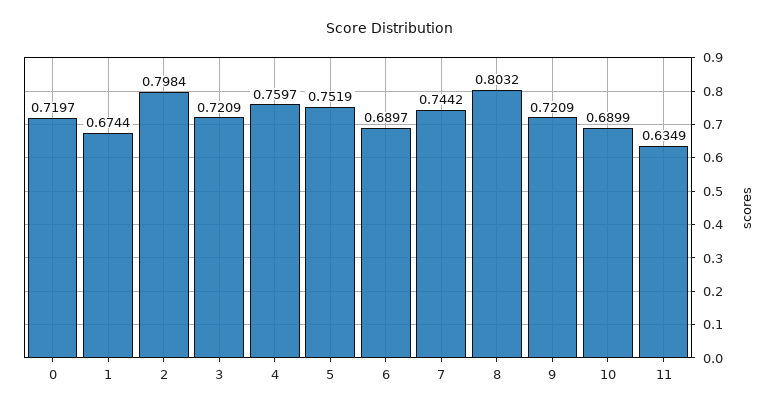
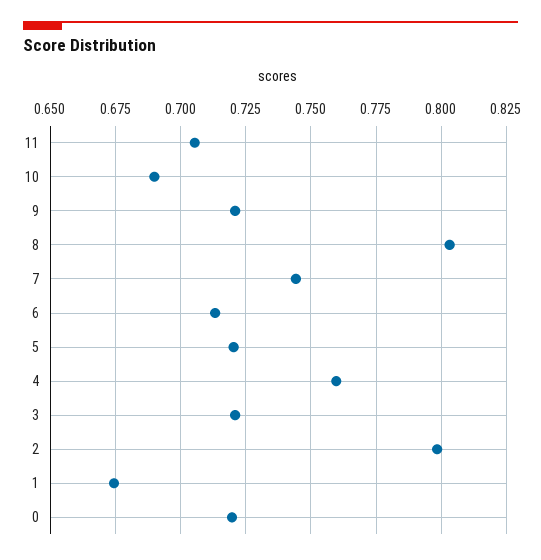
  {
    "0": 0.7197,
    "1": 0.6744,
    "2": 0.7984,
    "3": 0.7209,
    "4": 0.7597,
-   "5": 0.7519,
+   "5": 0.72,
-   "6": 0.6897,
+   "6": 0.7125,
    "7": 0.7442,
    "8": 0.8032,
    "9": 0.7209,
    "10": 0.6899,
-   "11": 0.6349
+   "11": 0.705
  }

